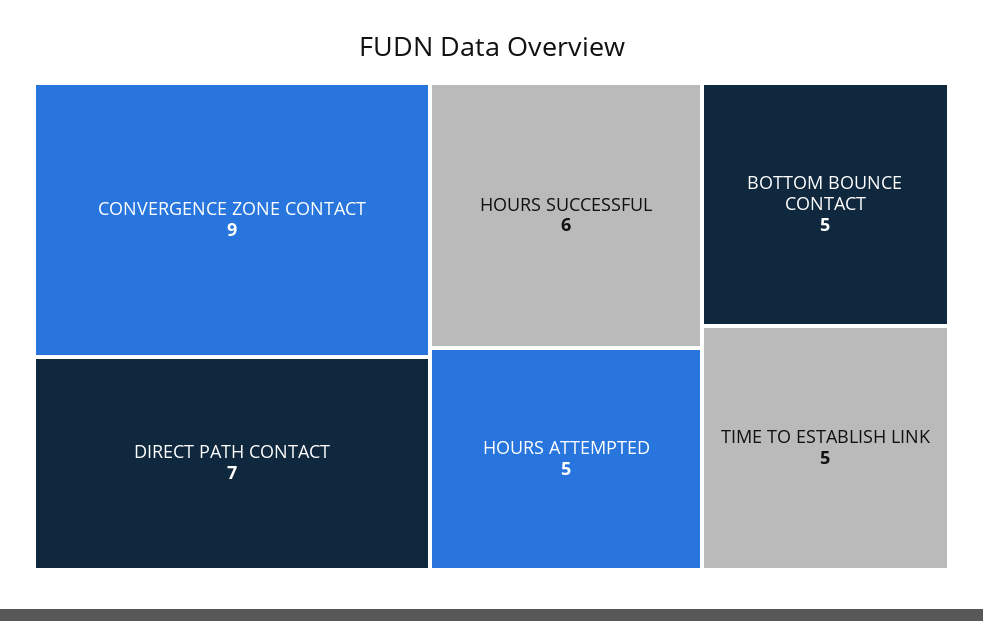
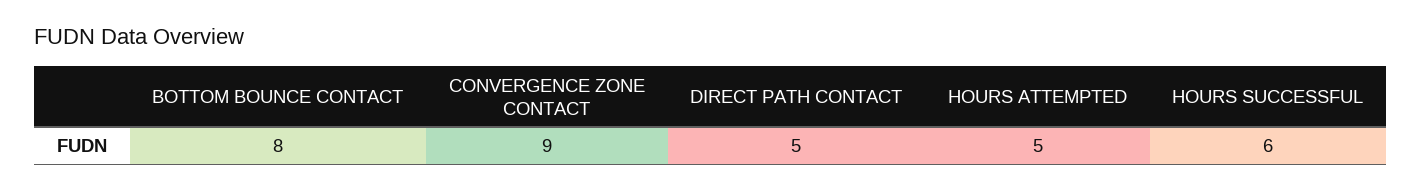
  {
    "CONVERGENCE ZONE CONTACT": 9,
-   "DIRECT PATH CONTACT": 7,
+   "DIRECT PATH CONTACT": 5,
    "HOURS SUCCESSFUL": 6,
    "HOURS ATTEMPTED": 5,
-   "BOTTOM BOUNCE CONTACT": 5,
+   "BOTTOM BOUNCE CONTACT": 8
-   "TIME TO ESTABLISH LINK": 5
  }

